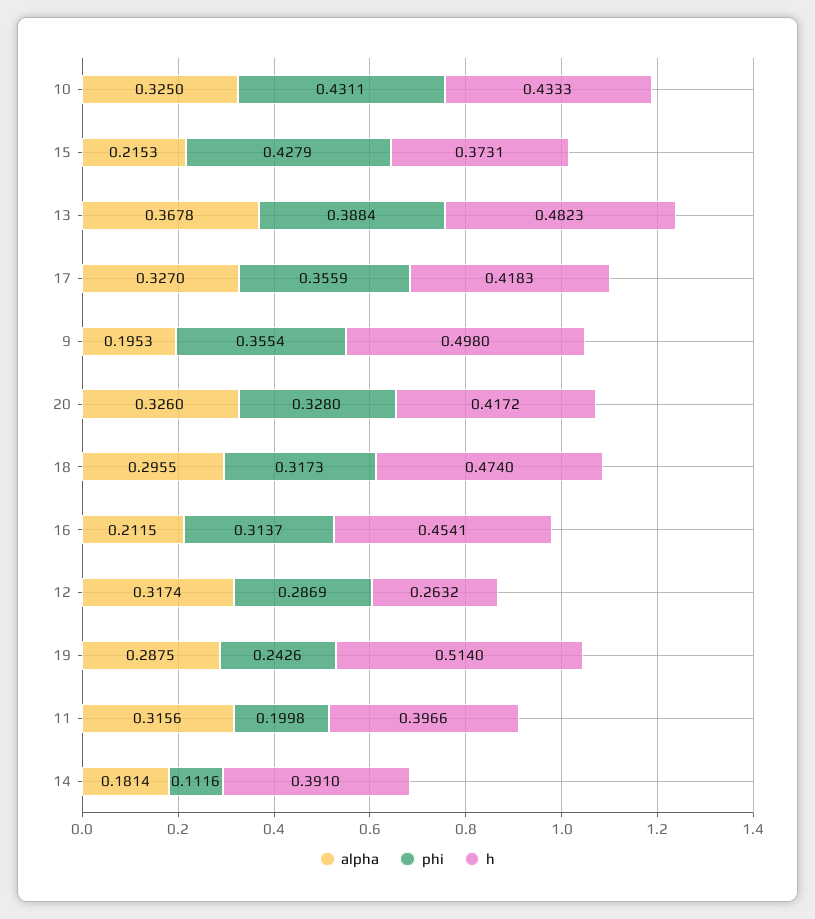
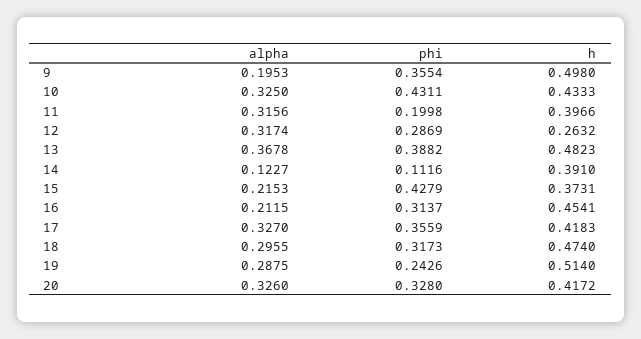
  {
    "alpha": {
      "10": 0.325,
      "15": 0.2153,
      "13": 0.3678,
      "17": 0.327,
      "9": 0.1953,
      "20": 0.326,
      "18": 0.2955,
      "16": 0.2115,
      "12": 0.3174,
      "19": 0.2875,
      "11": 0.3156,
-     "14": 0.1814
+     "14": 0.1227
    },
    "phi": {
      "10": 0.4311,
      "15": 0.4279,
-     "13": 0.3884,
+     "13": 0.3882,
      "17": 0.3559,
      "9": 0.3554,
      "20": 0.328,
      "18": 0.3173,
      "16": 0.3137,
      "12": 0.2869,
      "19": 0.2426,
      "11": 0.1998,
      "14": 0.1116
    },
    "h": {
      "10": 0.4333,
      "15": 0.3731,
      "13": 0.4823,
      "17": 0.4183,
      "9": 0.498,
      "20": 0.4172,
      "18": 0.474,
      "16": 0.4541,
      "12": 0.2632,
      "19": 0.514,
      "11": 0.3966,
      "14": 0.391
    }
  }

